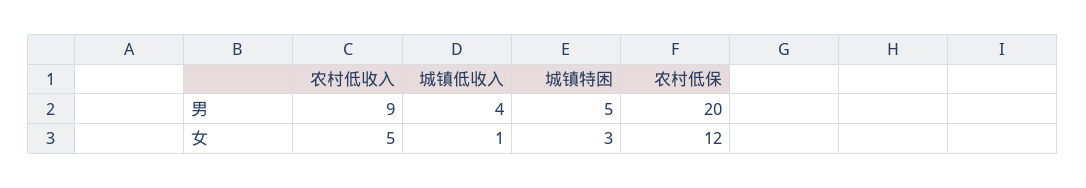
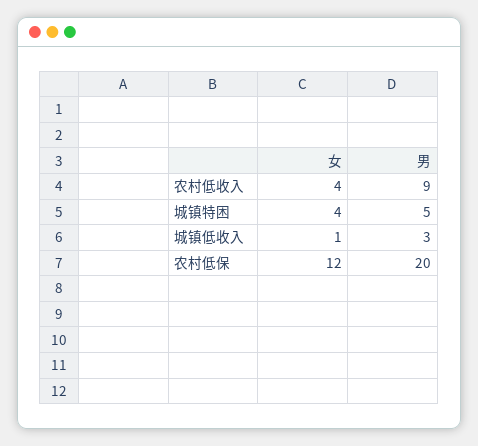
  {
    "农村低收入": {
      "男": 9,
-     "女": 5
+     "女": 4
    },
    "城镇低收入": {
-     "男": 4,
+     "男": 3,
      "女": 1
    },
    "城镇特困": {
      "男": 5,
-     "女": 3
+     "女": 4
    },
    "农村低保": {
      "男": 20,
      "女": 12
    }
  }

